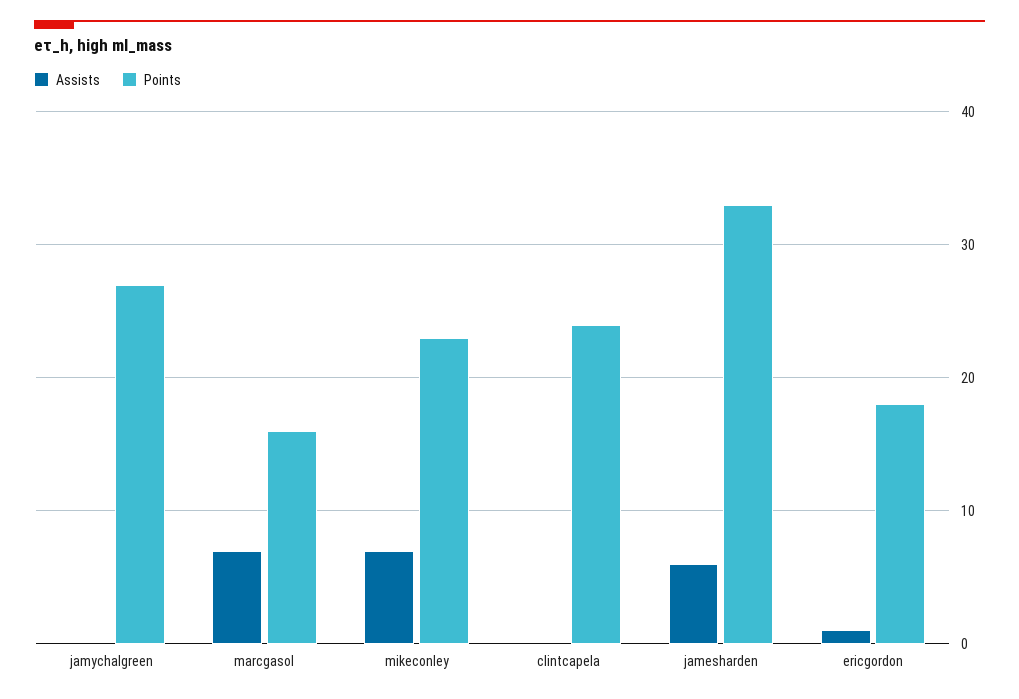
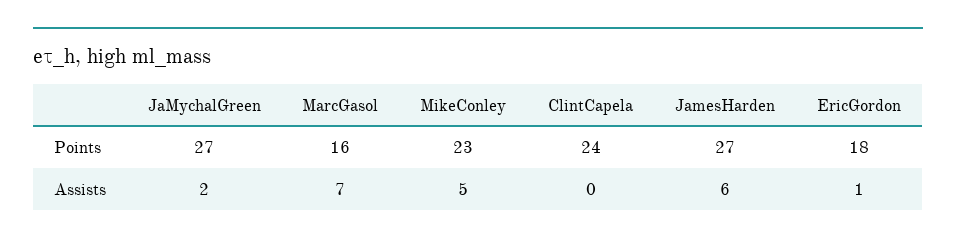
  {
    "Assists": {
-     "jamychalgreen": 0,
+     "jamychalgreen": 2,
      "marcgasol": 7,
-     "mikeconley": 7,
+     "mikeconley": 5,
      "clintcapela": 0,
      "jamesharden": 6,
      "ericgordon": 1
    },
    "Points": {
      "jamychalgreen": 27,
      "marcgasol": 16,
      "mikeconley": 23,
      "clintcapela": 24,
-     "jamesharden": 33,
+     "jamesharden": 27,
      "ericgordon": 18
    }
  }

